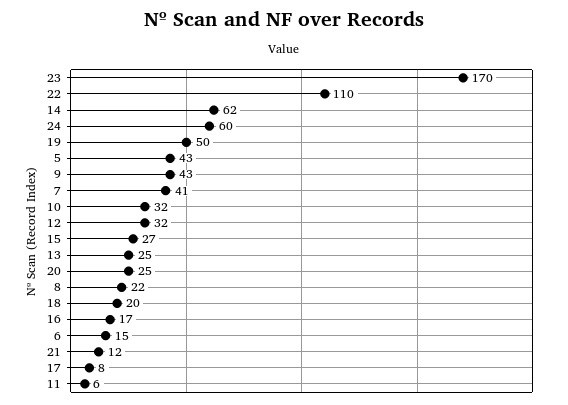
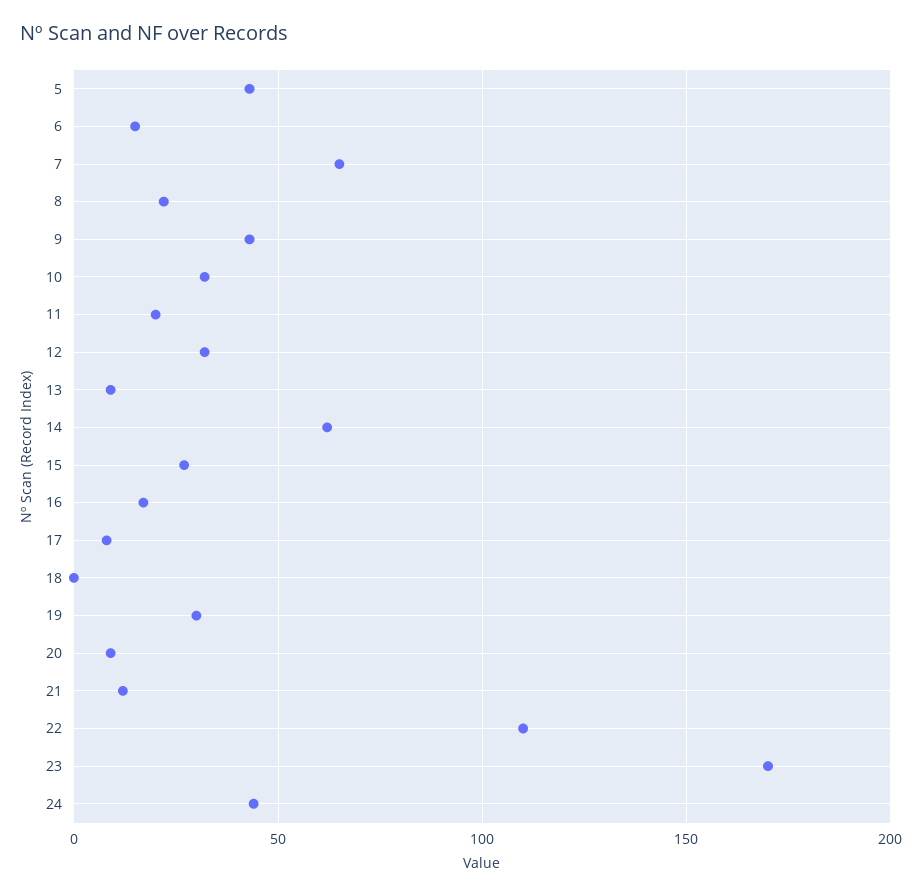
  {
    "23": 170,
    "22": 110,
    "14": 62,
-   "24": 60,
+   "24": 45,
-   "19": 50,
+   "19": 30,
    "5": 43,
    "9": 43,
-   "7": 41,
+   "7": 65,
    "10": 32,
    "12": 32,
    "15": 27,
-   "13": 25,
+   "13": 10,
-   "20": 25,
+   "20": 10,
    "8": 22,
-   "18": 20,
+   "18": 0,
    "16": 17,
    "6": 15,
    "21": 12,
    "17": 8,
-   "11": 6
+   "11": 20
  }

